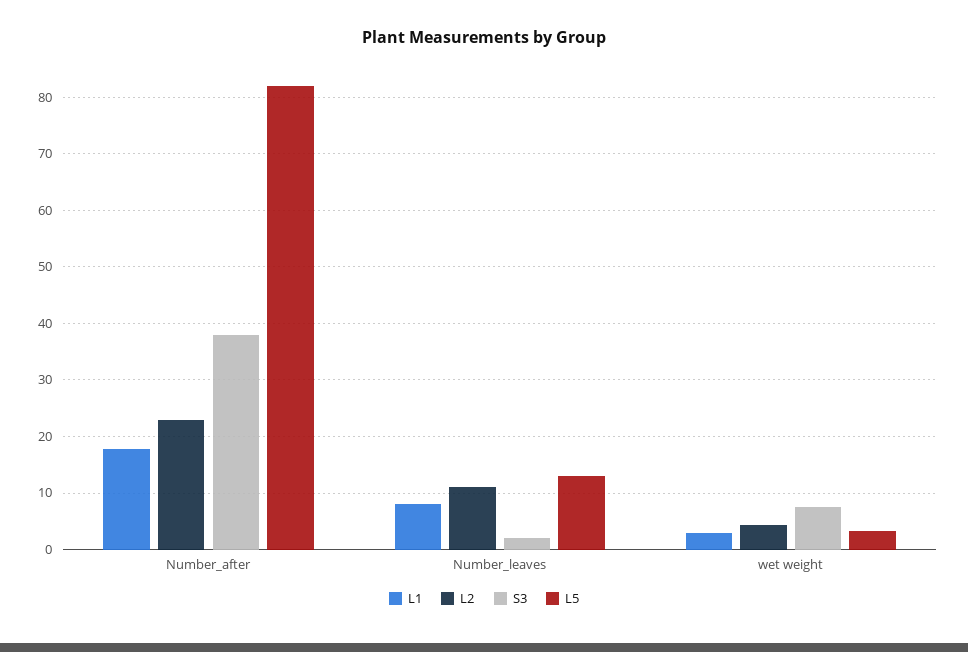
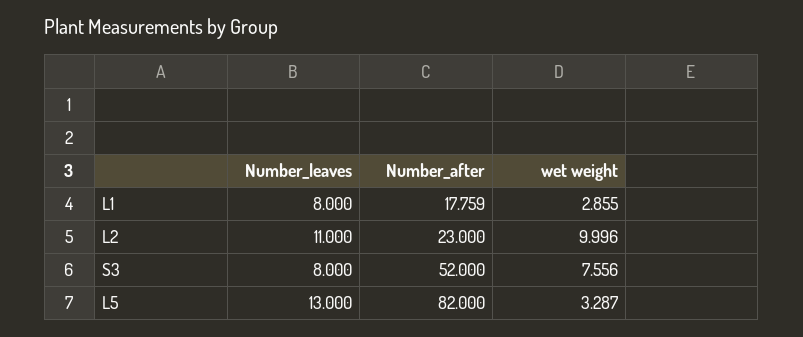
  {
    "L1": {
      "Number_after": 17.759,
      "Number_leaves": 8,
      "wet weight": 2.855
    },
    "L2": {
      "Number_after": 23,
      "Number_leaves": 11,
-     "wet weight": 4
+     "wet weight": 9.996
    },
    "S3": {
-     "Number_after": 38,
+     "Number_after": 52,
-     "Number_leaves": 2,
+     "Number_leaves": 8,
      "wet weight": 7.556
    },
    "L5": {
      "Number_after": 82,
      "Number_leaves": 13,
      "wet weight": 3.287
    }
  }

